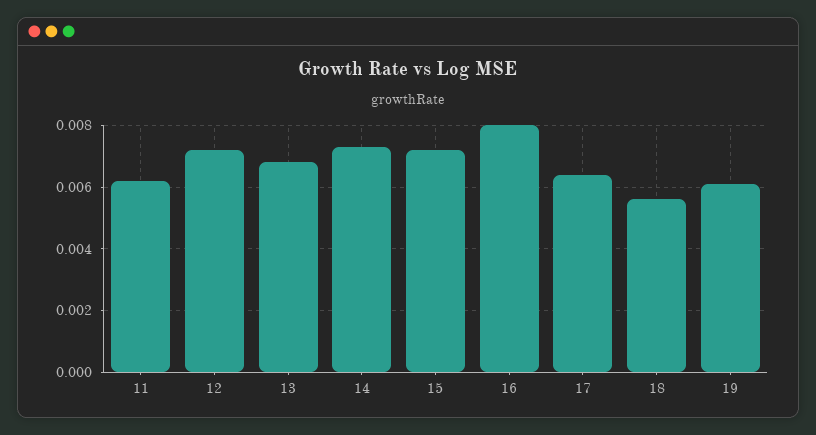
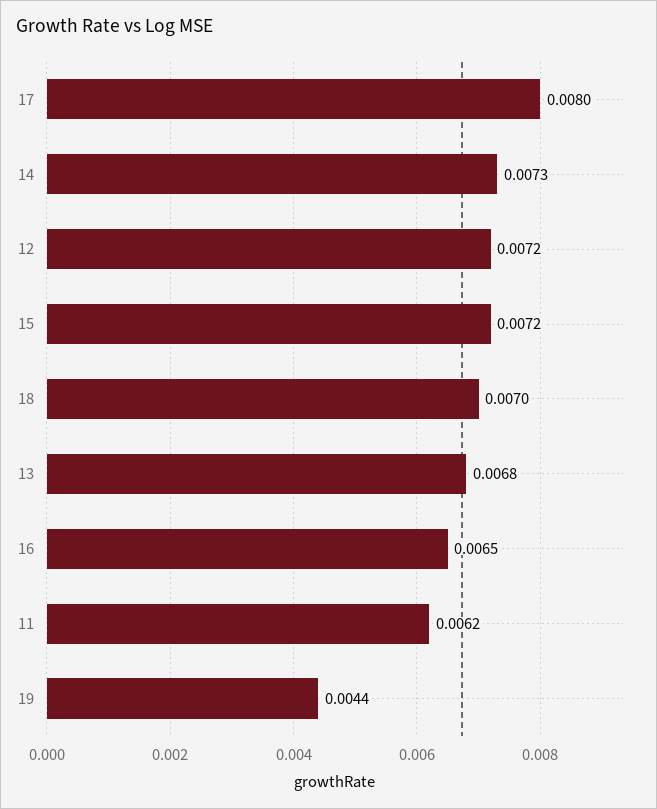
  {
    "11": 0.0062,
    "12": 0.0072,
    "13": 0.0068,
    "14": 0.0073,
    "15": 0.0072,
-   "16": 0.008,
+   "16": 0.0065,
-   "17": 0.0065,
+   "17": 0.008,
-   "18": 0.0055,
+   "18": 0.007,
-   "19": 0.006
+   "19": 0.0044
  }

